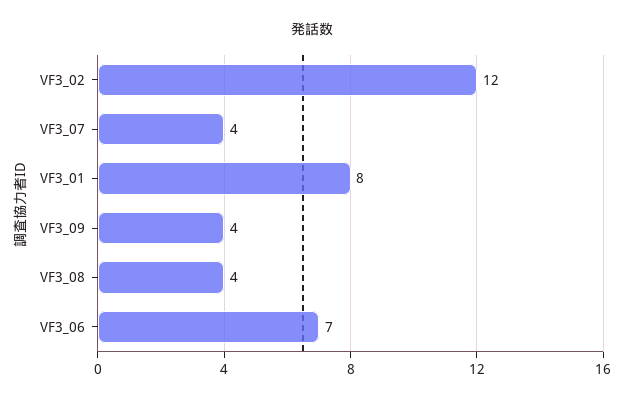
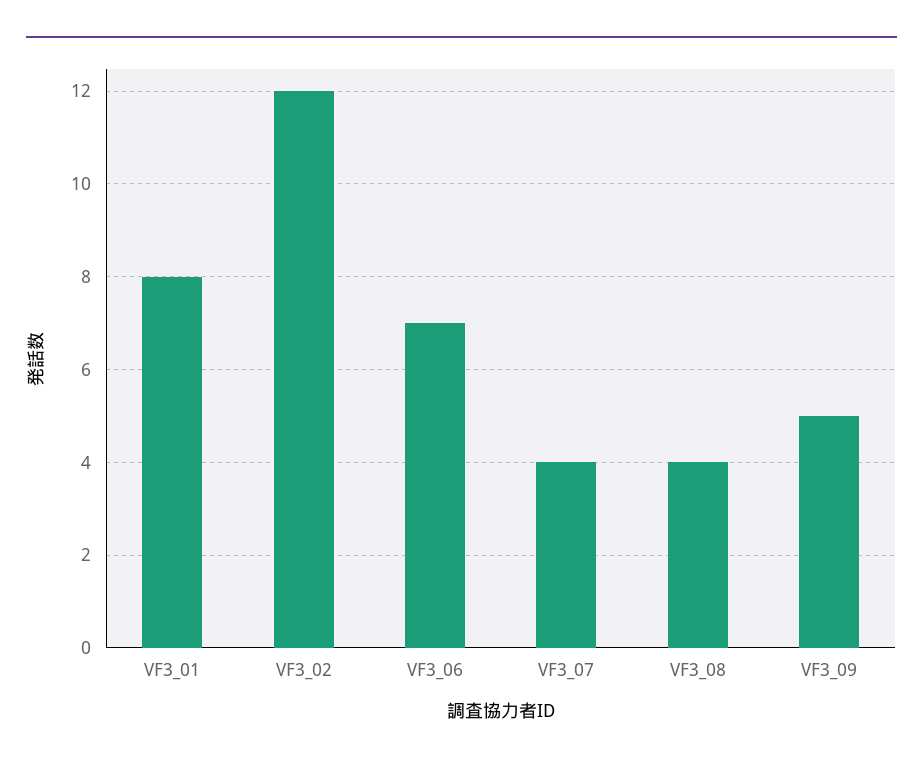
  {
    "VF3_02": 12,
    "VF3_07": 4,
    "VF3_01": 8,
-   "VF3_09": 4,
+   "VF3_09": 5,
    "VF3_08": 4,
    "VF3_06": 7
  }

